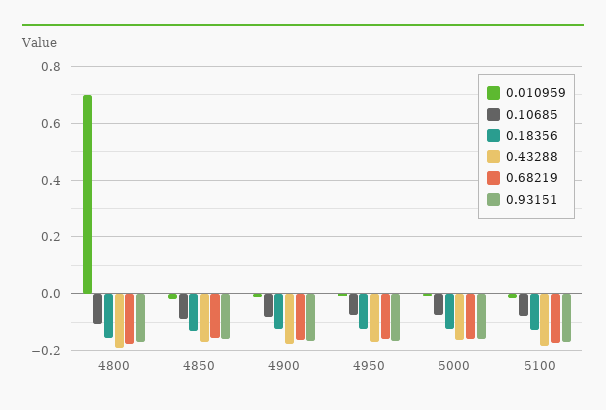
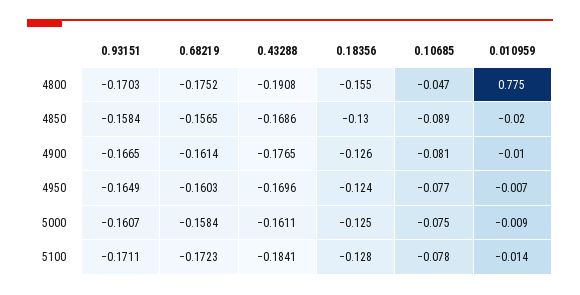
  {
    "0.010959": {
-     "4800": 0.7,
+     "4800": 0.775,
      "4850": -0.02,
      "4900": -0.01,
      "4950": -0.007,
      "5000": -0.009,
      "5100": -0.014
    },
    "0.10685": {
-     "4800": -0.1,
+     "4800": -0.047,
      "4850": -0.089,
      "4900": -0.081,
      "4950": -0.077,
      "5000": -0.075,
      "5100": -0.078
    },
    "0.18356": {
      "4800": -0.155,
      "4850": -0.13,
      "4900": -0.126,
      "4950": -0.124,
      "5000": -0.125,
      "5100": -0.128
    },
    "0.43288": {
      "4800": -0.1908,
      "4850": -0.1686,
      "4900": -0.1765,
      "4950": -0.1696,
      "5000": -0.1611,
      "5100": -0.1841
    },
    "0.68219": {
      "4800": -0.1752,
      "4850": -0.1565,
      "4900": -0.1614,
      "4950": -0.1603,
      "5000": -0.1584,
      "5100": -0.1723
    },
    "0.93151": {
      "4800": -0.1703,
      "4850": -0.1584,
      "4900": -0.1665,
      "4950": -0.1649,
      "5000": -0.1607,
      "5100": -0.1711
    }
  }

